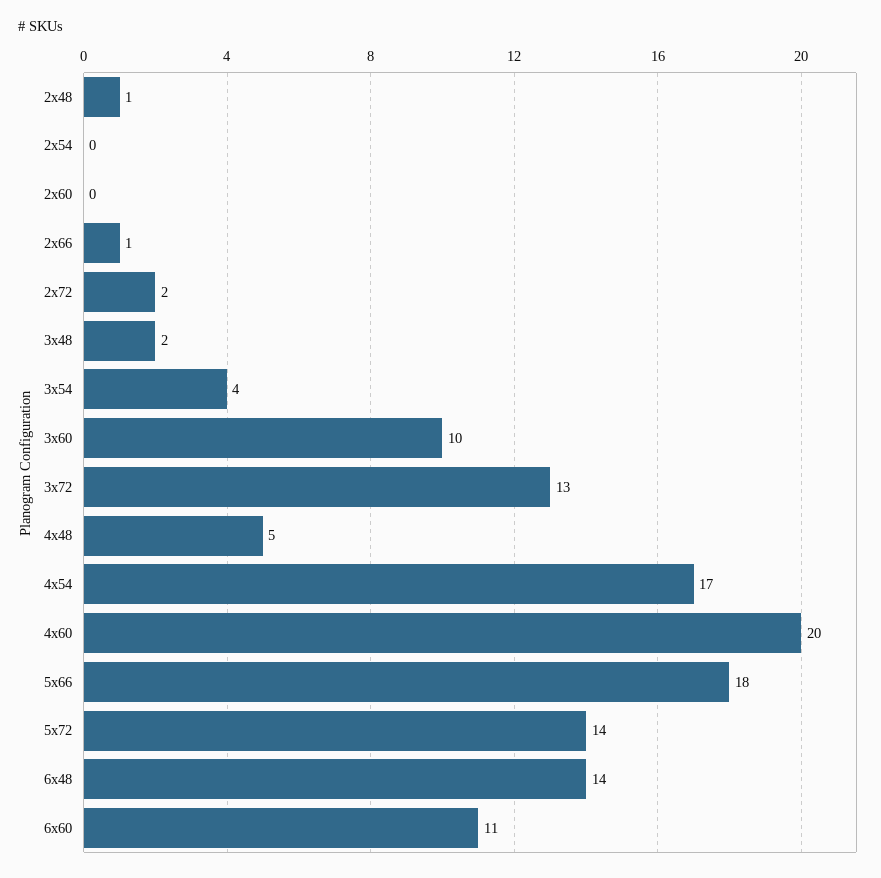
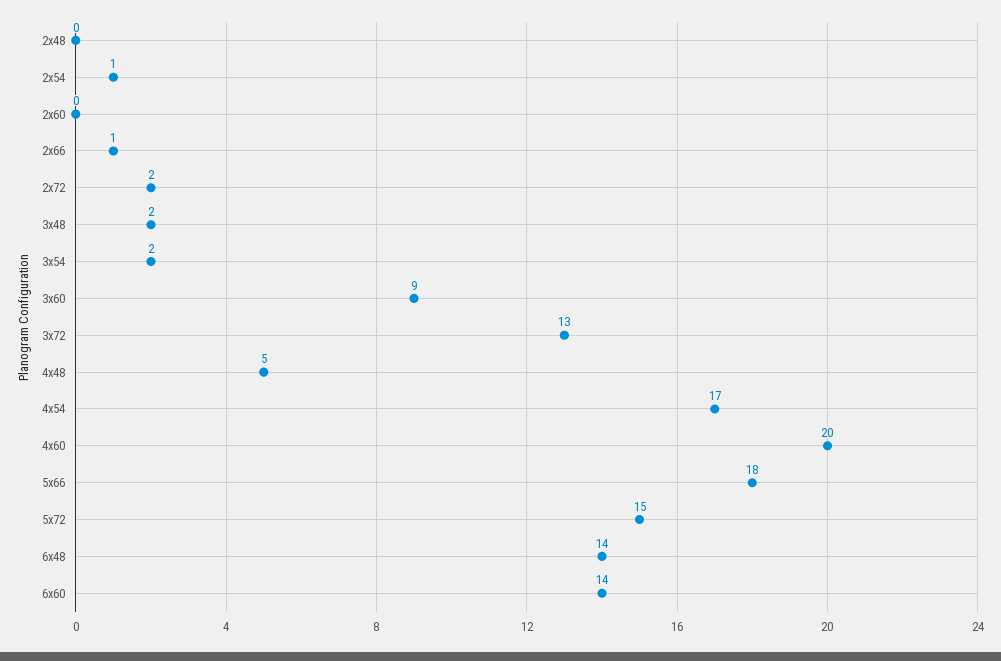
  {
-   "2x48": 1,
+   "2x48": 0,
-   "2x54": 0,
+   "2x54": 1,
    "2x60": 0,
    "2x66": 1,
    "2x72": 2,
    "3x48": 2,
-   "3x54": 4,
+   "3x54": 2,
-   "3x60": 10,
+   "3x60": 9,
    "3x72": 13,
    "4x48": 5,
    "4x54": 17,
    "4x60": 20,
    "5x66": 18,
-   "5x72": 14,
+   "5x72": 15,
    "6x48": 14,
-   "6x60": 11
+   "6x60": 14
  }

